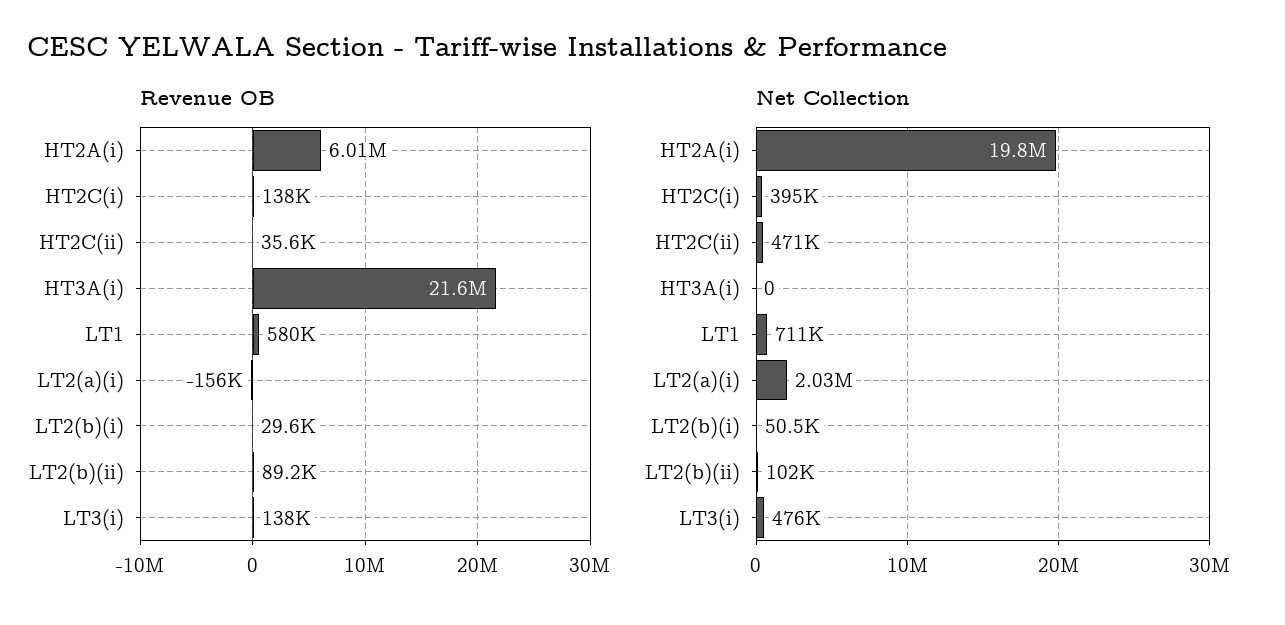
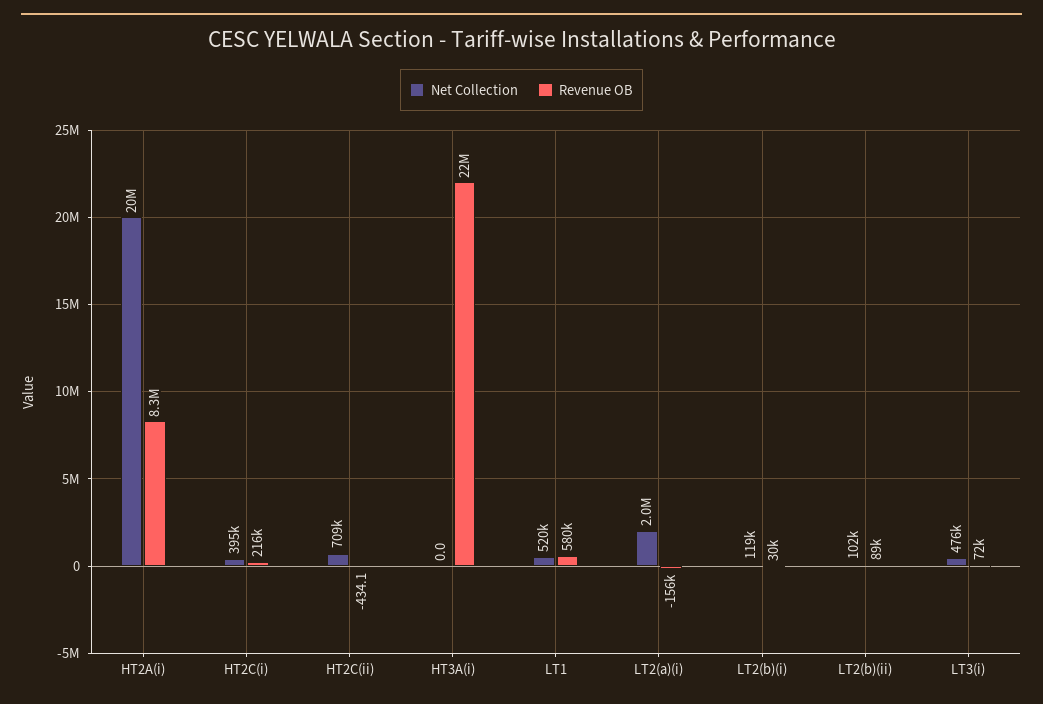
  {
    "Revenue OB": {
-     "HT2A(i)": 6010000,
+     "HT2A(i)": 8300000,
-     "HT2C(i)": 138000,
+     "HT2C(i)": 216000,
-     "HT2C(ii)": 35600,
+     "HT2C(ii)": -434.1,
      "HT3A(i)": 21600000,
      "LT1": 580000,
      "LT2(a)(i)": -156000,
      "LT2(b)(i)": 29600,
      "LT2(b)(ii)": 89200,
-     "LT3(i)": 138000
+     "LT3(i)": 72000
    },
    "Net Collection": {
      "HT2A(i)": 19800000,
      "HT2C(i)": 395000,
-     "HT2C(ii)": 471000,
+     "HT2C(ii)": 709000,
      "HT3A(i)": 0,
-     "LT1": 711000,
+     "LT1": 520000,
      "LT2(a)(i)": 2030000,
-     "LT2(b)(i)": 50500,
+     "LT2(b)(i)": 119000,
      "LT2(b)(ii)": 102000,
      "LT3(i)": 476000
    }
  }

